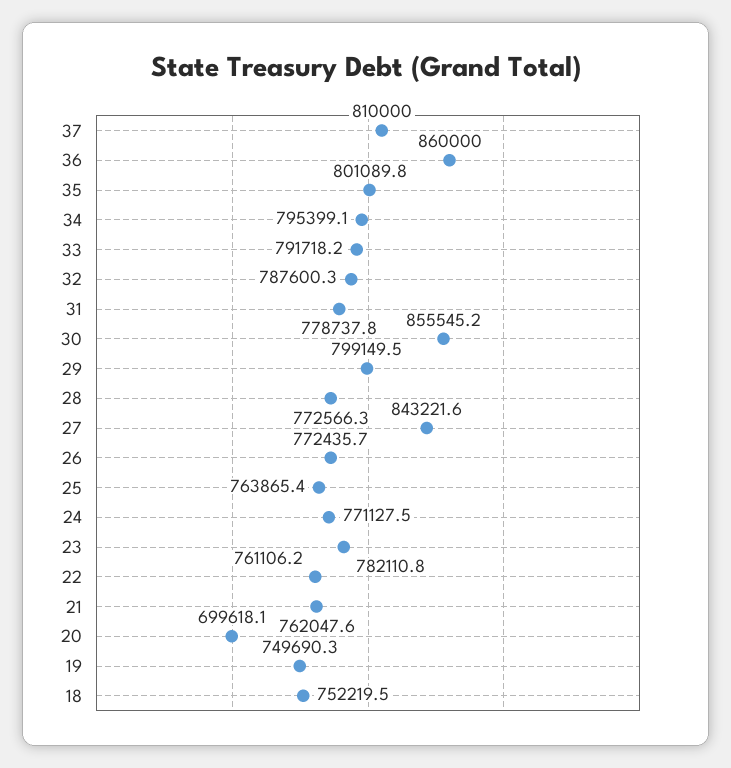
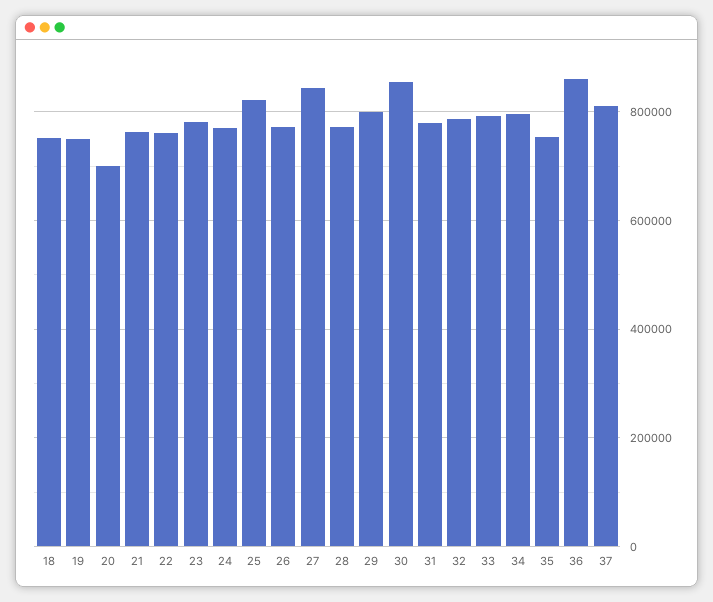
  {
    "37": 810000,
    "36": 860000,
-   "35": 801089.8,
+   "35": 760000,
    "34": 795399.1,
    "33": 791718.2,
    "32": 787600.3,
    "31": 778737.8,
    "30": 855545.2,
    "29": 799149.5,
    "28": 772566.3,
    "27": 843221.6,
    "26": 772435.7,
-   "25": 763865.4,
+   "25": 820000,
    "24": 771127.5,
    "23": 782110.8,
    "22": 761106.2,
    "21": 762047.6,
    "20": 699618.1,
    "19": 749690.3,
    "18": 752219.5
  }

